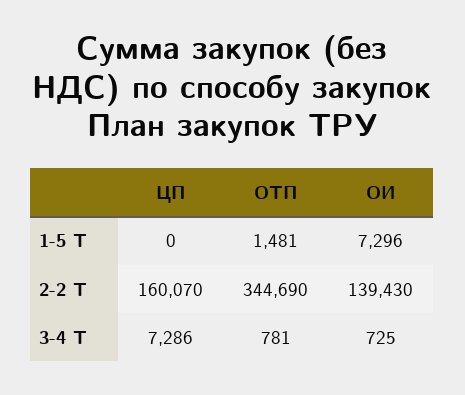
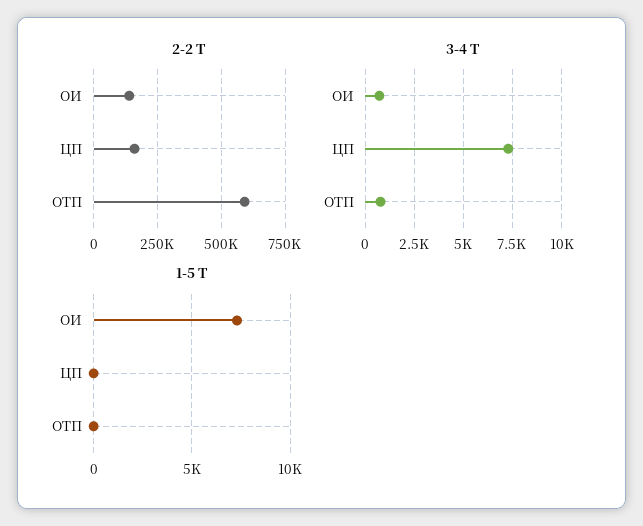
  {
    "1-5 Т": {
      "ЦП": 0,
-     "ОТП": 1481,
+     "ОТП": 0,
      "ОИ": 7296
    },
    "2-2 Т": {
      "ЦП": 160070,
-     "ОТП": 344690,
+     "ОТП": 600000,
      "ОИ": 139430
    },
    "3-4 Т": {
      "ЦП": 7286,
      "ОТП": 781,
      "ОИ": 725
    }
  }

